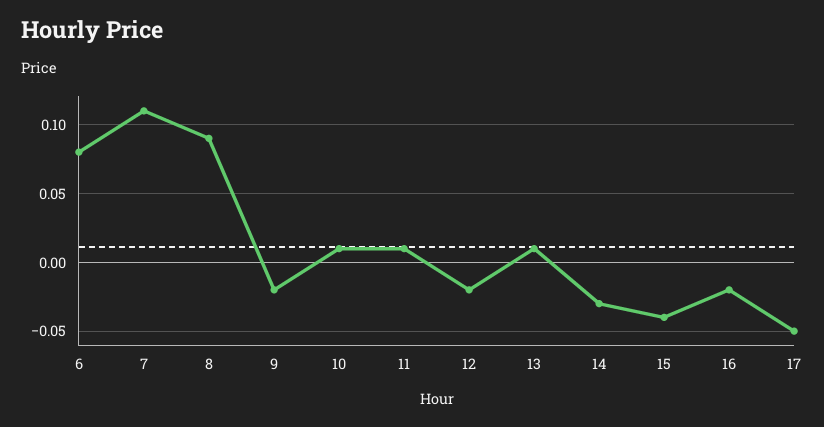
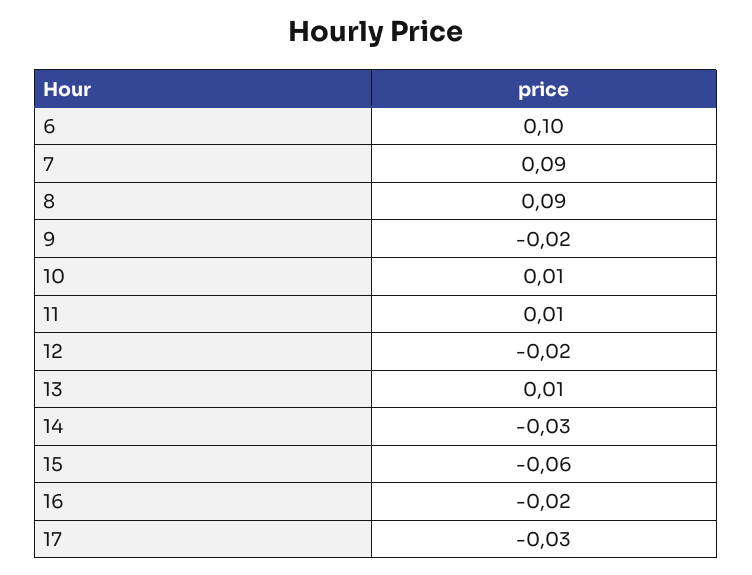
  {
-   "6": 0.08,
+   "6": 0.1,
-   "7": 0.11,
+   "7": 0.09,
    "8": 0.09,
    "9": -0.02,
    "10": 0.01,
    "11": 0.01,
    "12": -0.02,
    "13": 0.01,
    "14": -0.03,
-   "15": -0.04,
+   "15": -0.06,
    "16": -0.02,
-   "17": -0.05
+   "17": -0.03
  }

